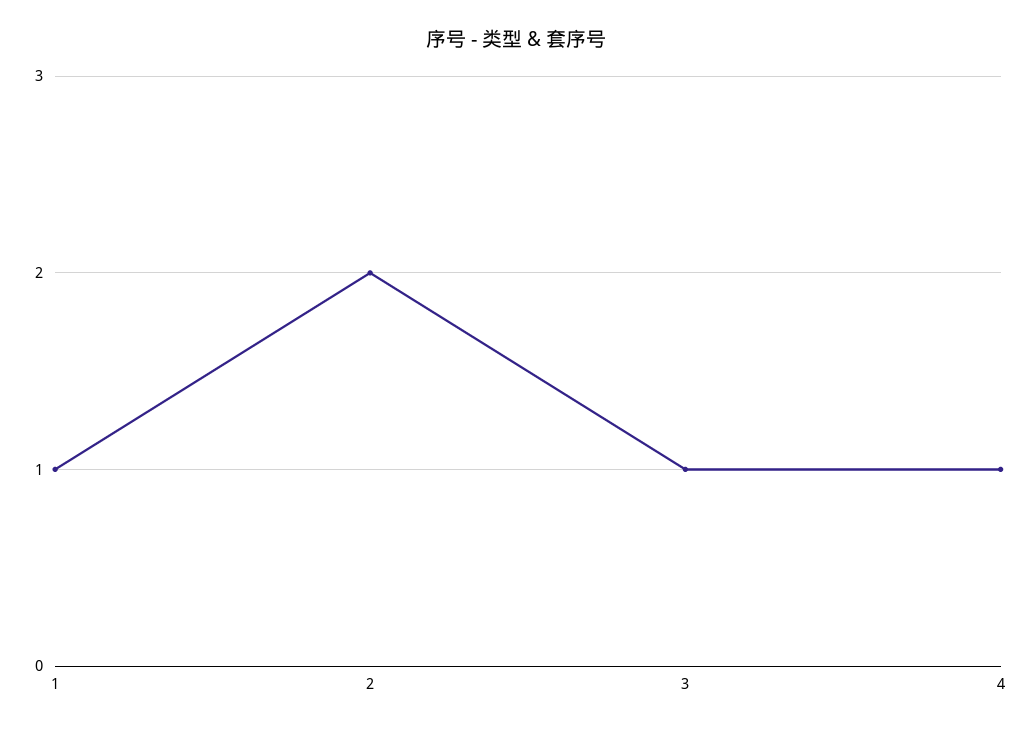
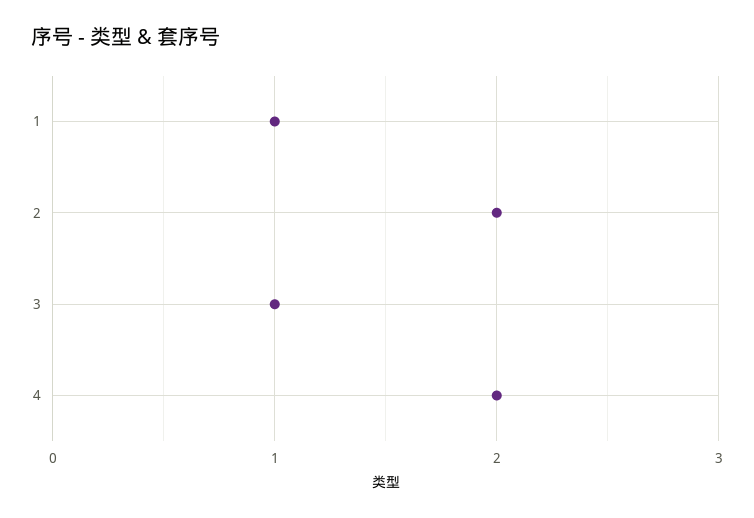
  {
    "1": 1,
    "2": 2,
    "3": 1,
-   "4": 1
+   "4": 2
  }

